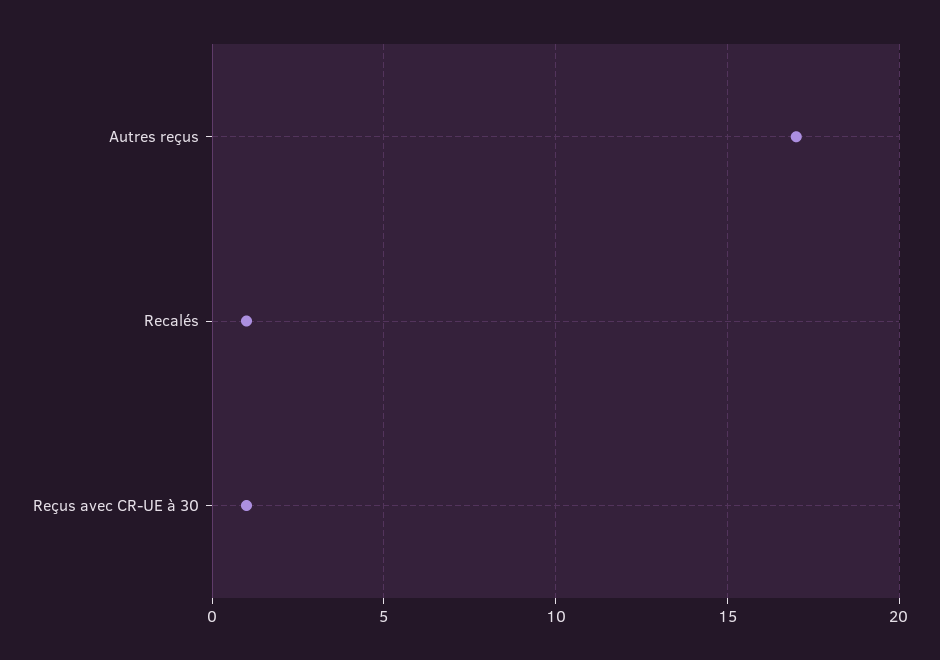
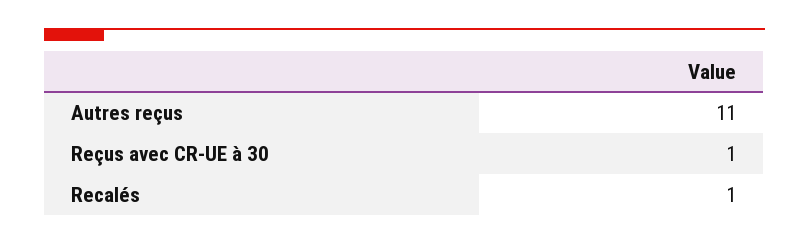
  {
-   "Autres reçus": 17,
+   "Autres reçus": 11,
    "Recalés": 1,
    "Reçus avec CR-UE à 30": 1
  }

